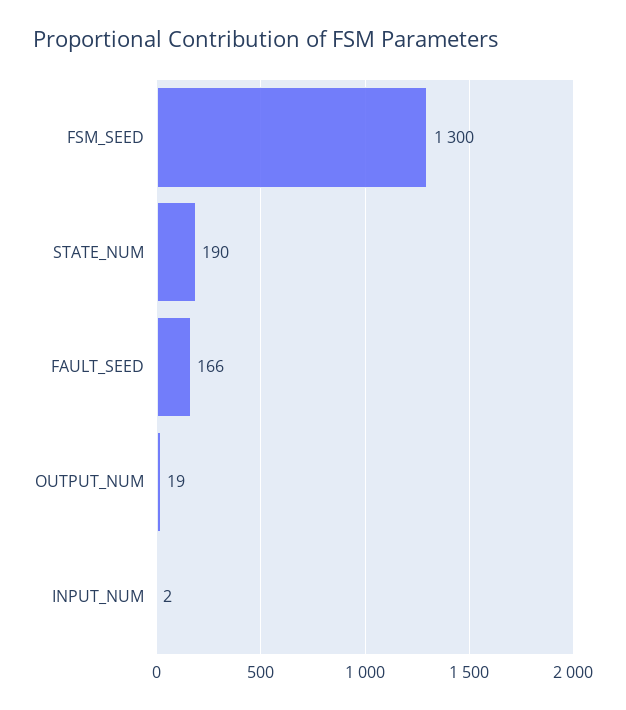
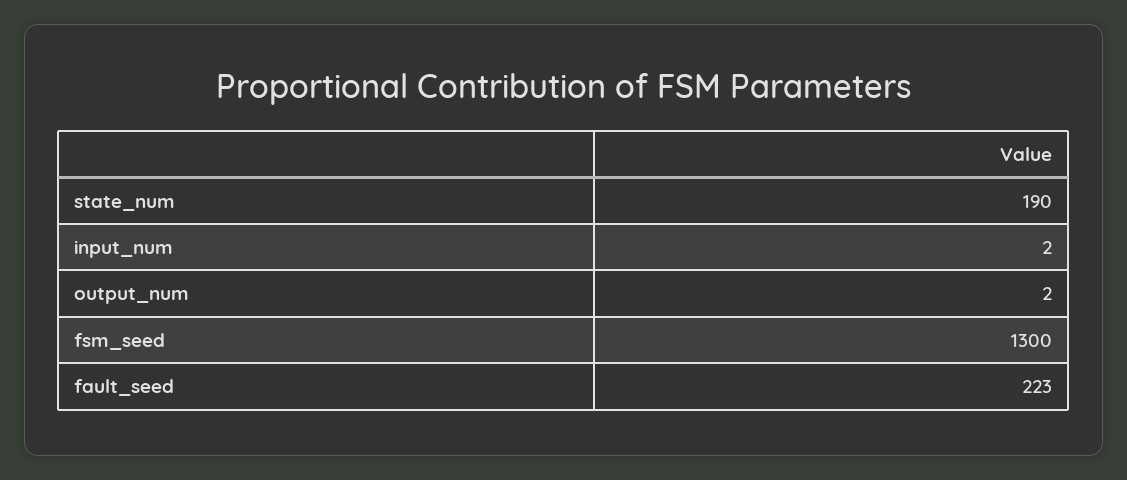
  {
    "FSM_SEED": 1300,
    "STATE_NUM": 190,
-   "FAULT_SEED": 166,
+   "FAULT_SEED": 223,
-   "OUTPUT_NUM": 19,
+   "OUTPUT_NUM": 2,
    "INPUT_NUM": 2
  }

